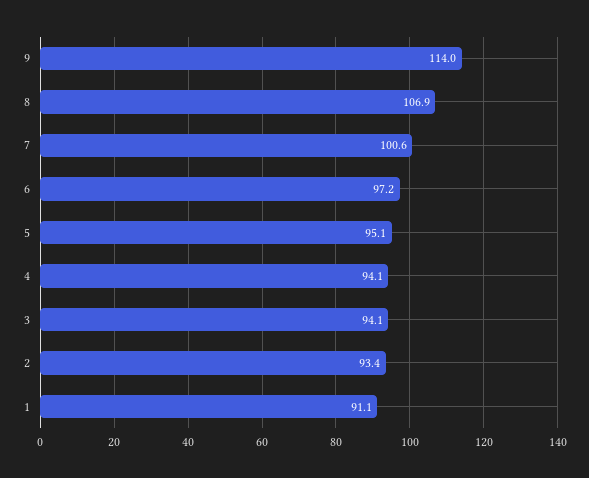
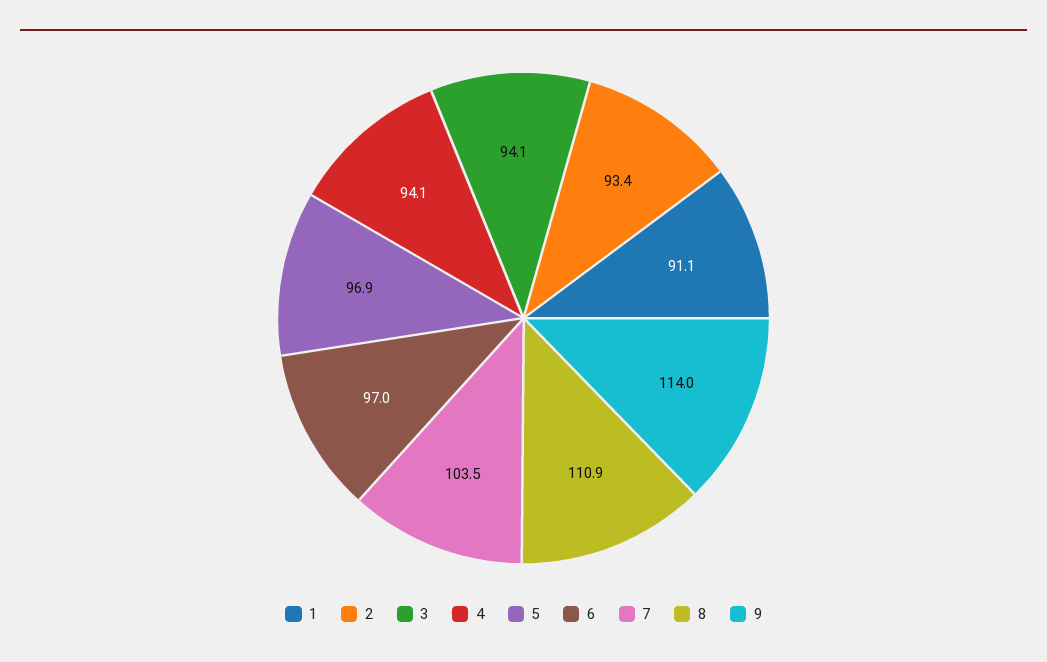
  {
    "9": 114,
-   "8": 106.9,
+   "8": 110.9,
-   "7": 100.6,
+   "7": 103.5,
-   "6": 97.2,
+   "6": 97,
-   "5": 95.1,
+   "5": 96.9,
    "4": 94.1,
    "3": 94.1,
    "2": 93.4,
    "1": 91.1
  }

